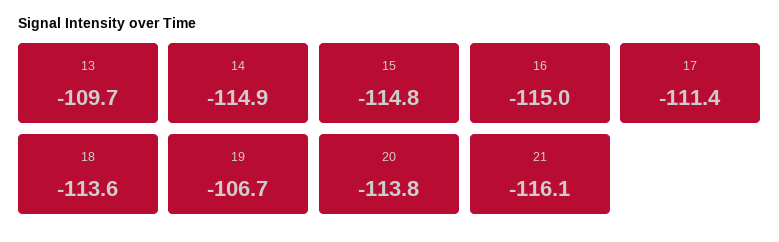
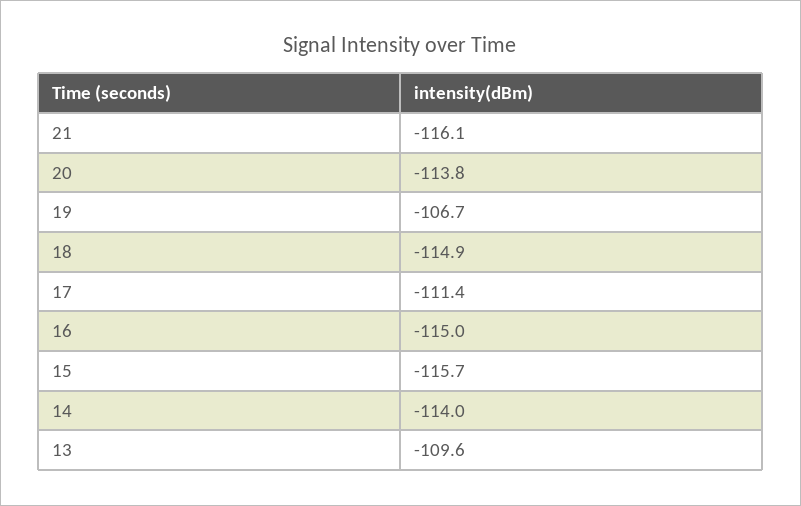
  {
-   "13": -109.7,
+   "13": -109.6,
-   "14": -114.9,
+   "14": -114,
-   "15": -114.8,
+   "15": -115.7,
    "16": -115,
    "17": -111.4,
-   "18": -113.6,
+   "18": -114.9,
    "19": -106.7,
    "20": -113.8,
    "21": -116.1
  }

